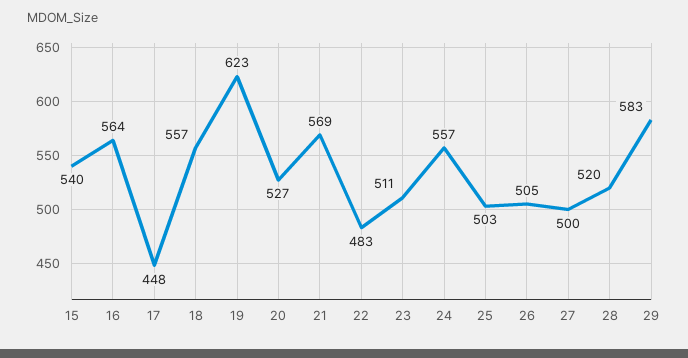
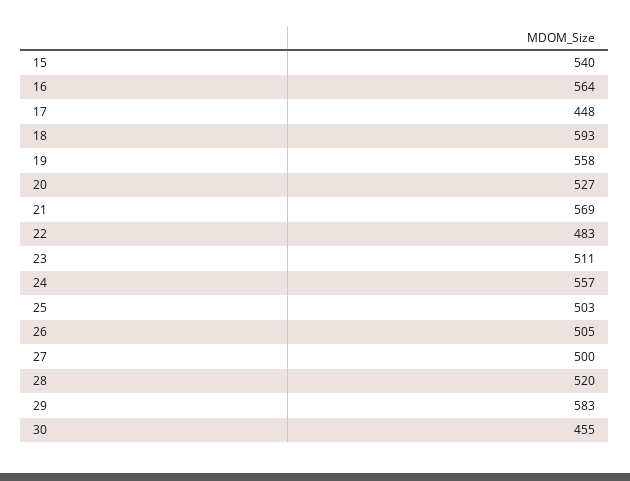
  {
    "15": 540,
    "16": 564,
    "17": 448,
-   "18": 557,
+   "18": 593,
-   "19": 623,
+   "19": 558,
    "20": 527,
    "21": 569,
    "22": 483,
    "23": 511,
    "24": 557,
    "25": 503,
    "26": 505,
    "27": 500,
    "28": 520,
-   "29": 583
+   "29": 583,
+   "30": 455
  }

